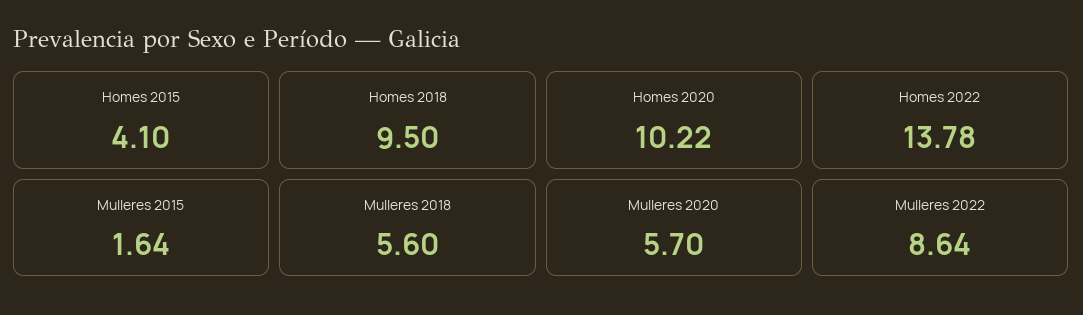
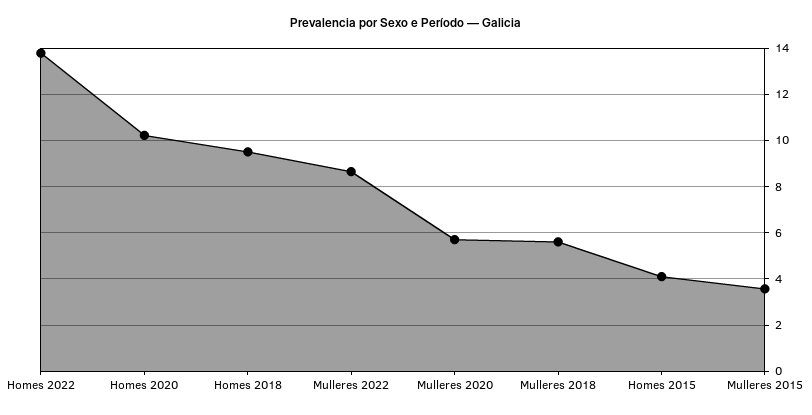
  {
    "Homes 2015": 4.1,
    "Homes 2018": 9.5,
    "Homes 2020": 10.22,
    "Homes 2022": 13.78,
-   "Mulleres 2015": 1.64,
+   "Mulleres 2015": 3.5,
    "Mulleres 2018": 5.6,
    "Mulleres 2020": 5.7,
    "Mulleres 2022": 8.64
  }

